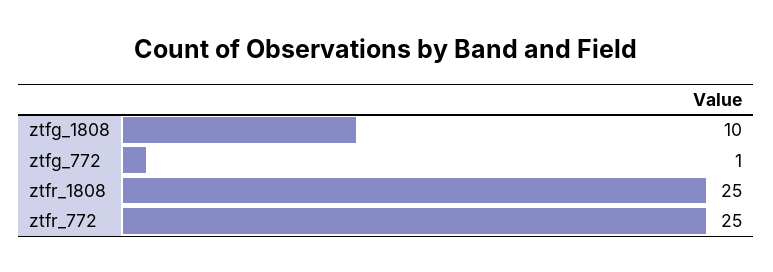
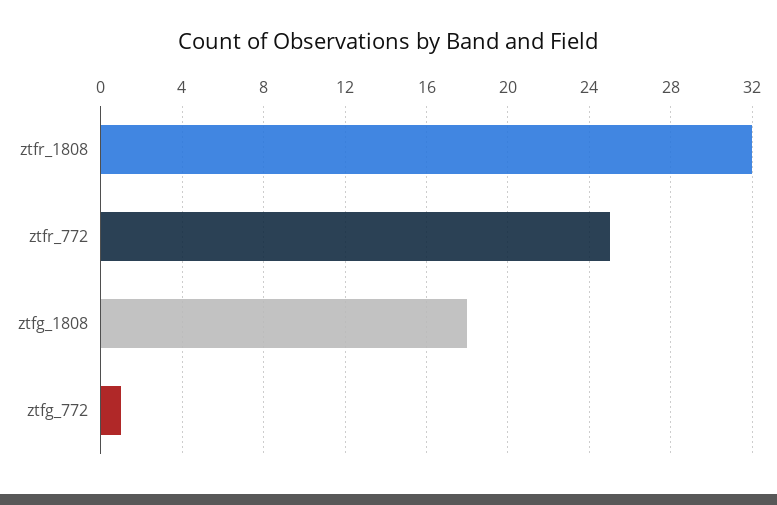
  {
-   "ztfg_1808": 10,
+   "ztfg_1808": 18,
    "ztfg_772": 1,
-   "ztfr_1808": 25,
+   "ztfr_1808": 32,
    "ztfr_772": 25
  }

